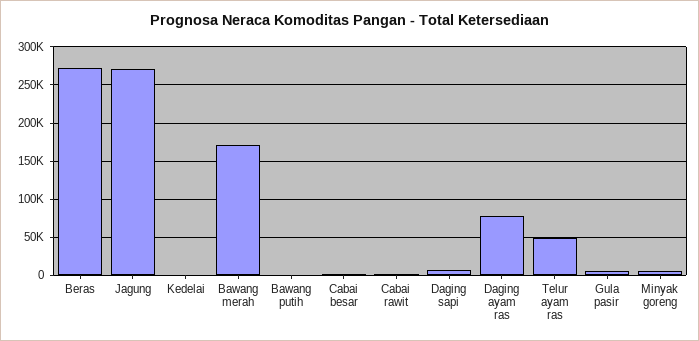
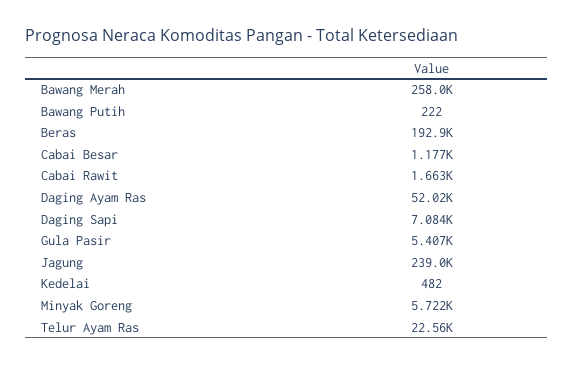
  {
-   "Beras": 270000,
+   "Beras": 192900,
-   "Jagung": 270000,
+   "Jagung": 239000,
    "Kedelai": 482,
-   "Bawang merah": 170000,
+   "Bawang merah": 258000,
    "Bawang putih": 222,
    "Cabai besar": 1177,
    "Cabai rawit": 1663,
    "Daging sapi": 7084,
-   "Daging ayam ras": 80000,
+   "Daging ayam ras": 52020,
-   "Telur ayam ras": 50000,
+   "Telur ayam ras": 22560,
    "Gula pasir": 5407,
    "Minyak goreng": 5722
  }

